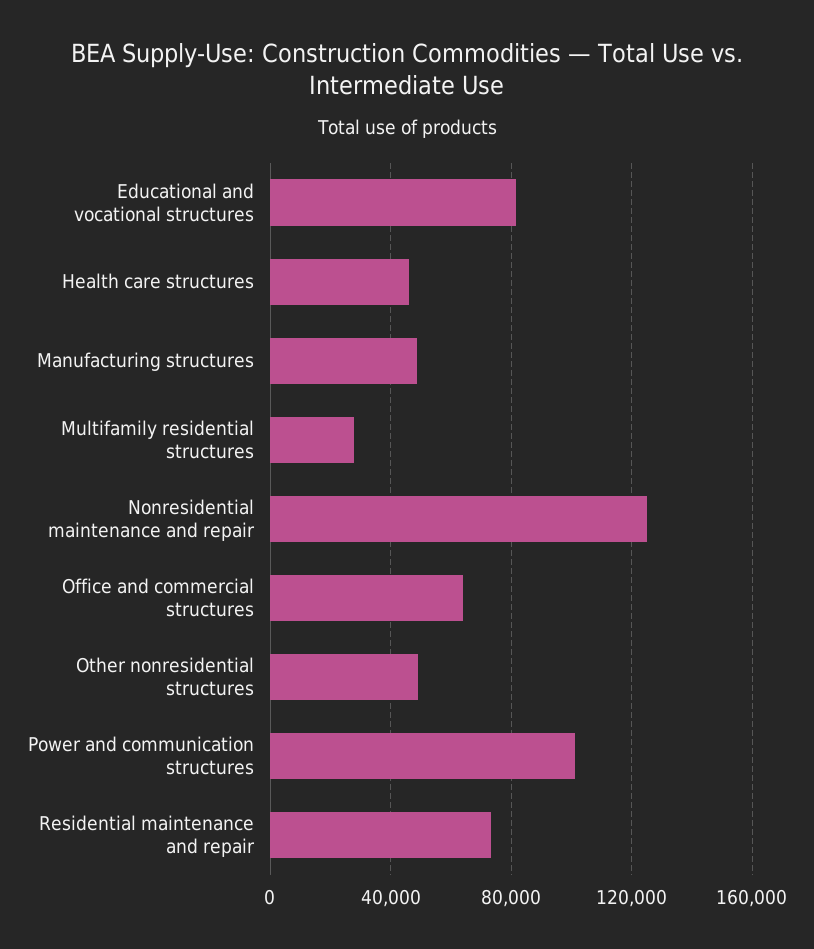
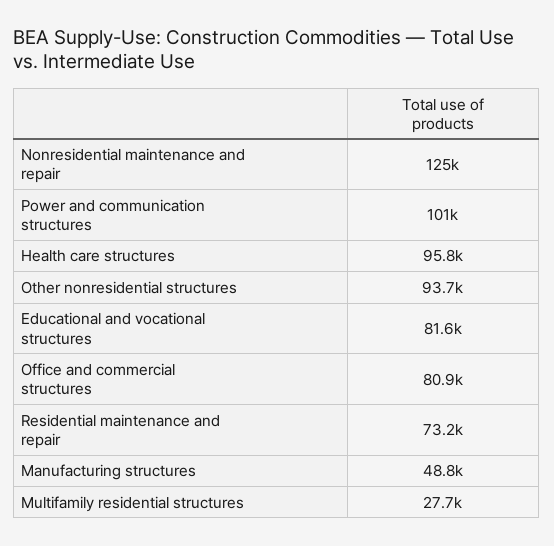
  {
    "Educational and vocational structures": 81600,
-   "Health care structures": 45000,
+   "Health care structures": 95800,
    "Manufacturing structures": 48800,
    "Multifamily residential structures": 27700,
    "Nonresidential maintenance and repair": 125000,
-   "Office and commercial structures": 65000,
+   "Office and commercial structures": 80900,
-   "Other nonresidential structures": 50000,
+   "Other nonresidential structures": 93700,
    "Power and communication structures": 101000,
    "Residential maintenance and repair": 73200
  }

